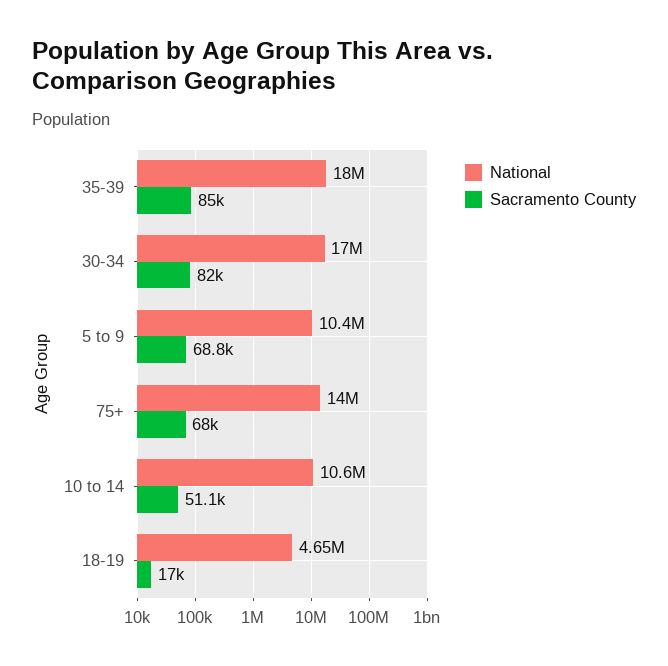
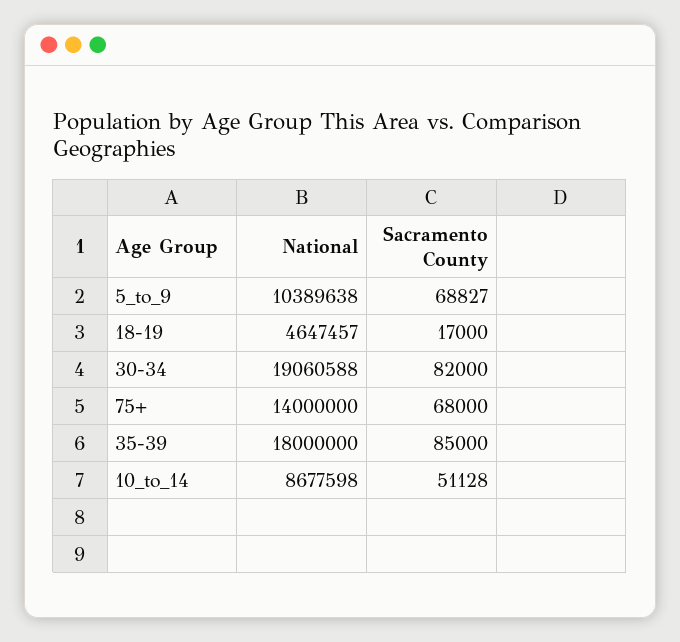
  {
    "National": {
      "35-39": 18000000,
-     "30-34": 17000000,
+     "30-34": 19060588,
      "5 to 9": 10389638,
      "75+": 14000000,
-     "10 to 14": 10600000,
+     "10 to 14": 8677598,
      "18-19": 4647457
    },
    "Sacramento County": {
      "35-39": 85000,
      "30-34": 82000,
      "5 to 9": 68827,
      "75+": 68000,
      "10 to 14": 51128,
      "18-19": 17000
    }
  }

